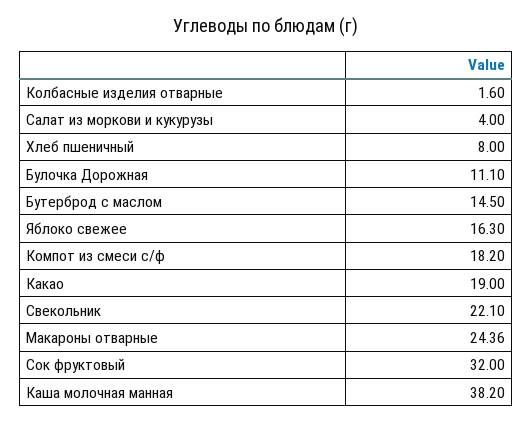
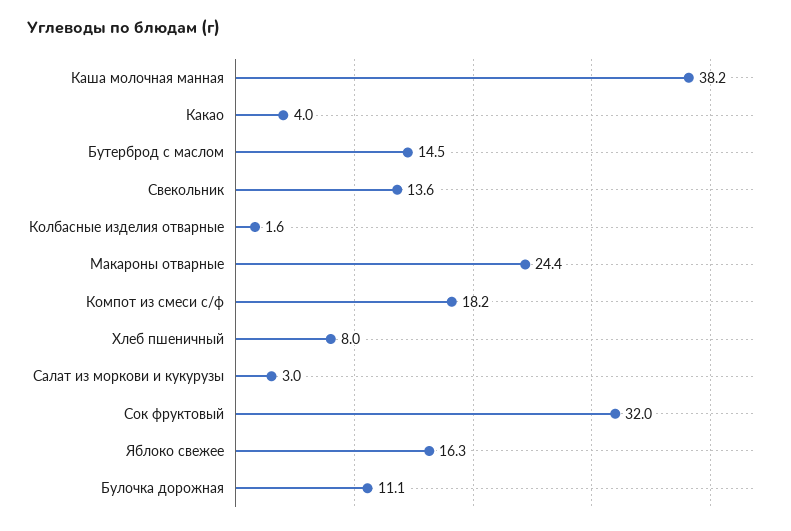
  {
    "Колбасные изделия отварные": 1.6,
-   "Салат из моркови и кукурузы": 4,
+   "Салат из моркови и кукурузы": 3,
    "Хлеб пшеничный": 8,
    "Булочка Дорожная": 11.1,
    "Бутерброд с маслом": 14.5,
    "Яблоко свежее": 16.3,
    "Компот из смеси с/ф": 18.2,
-   "Какао": 19,
+   "Какао": 4,
-   "Свекольник": 22.1,
+   "Свекольник": 13.6,
    "Макароны отварные": 24.36,
    "Сок фруктовый": 32,
    "Каша молочная манная": 38.2
  }

